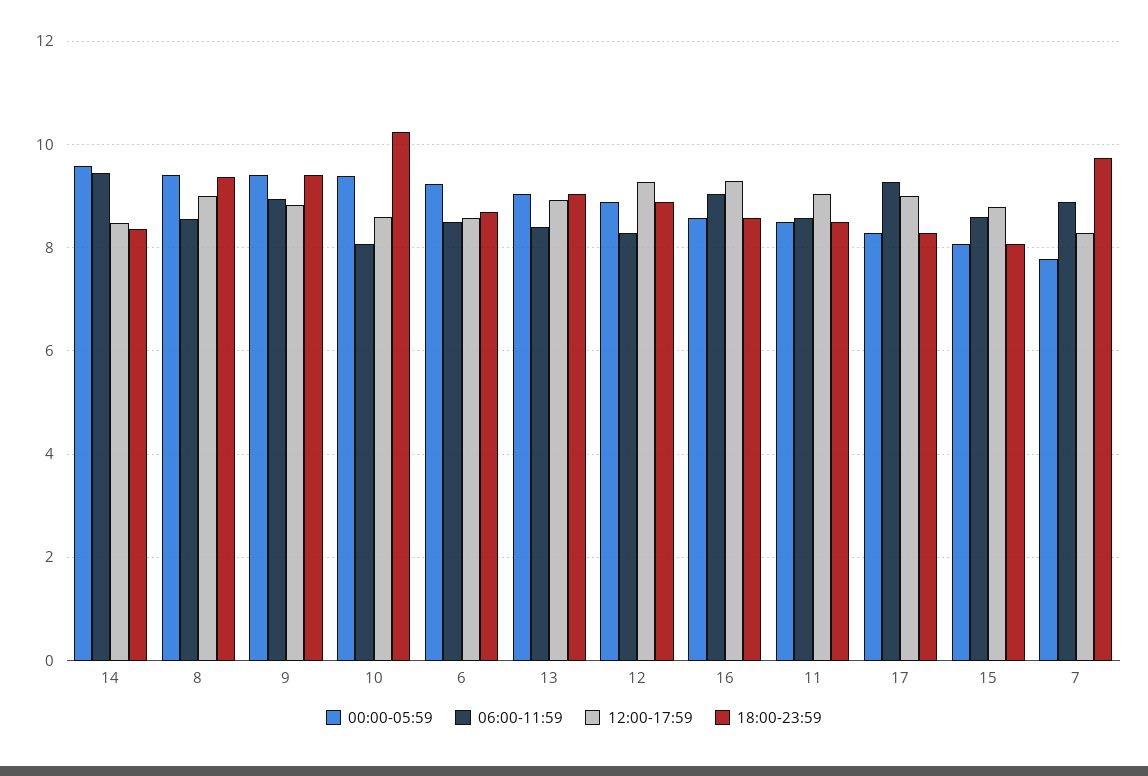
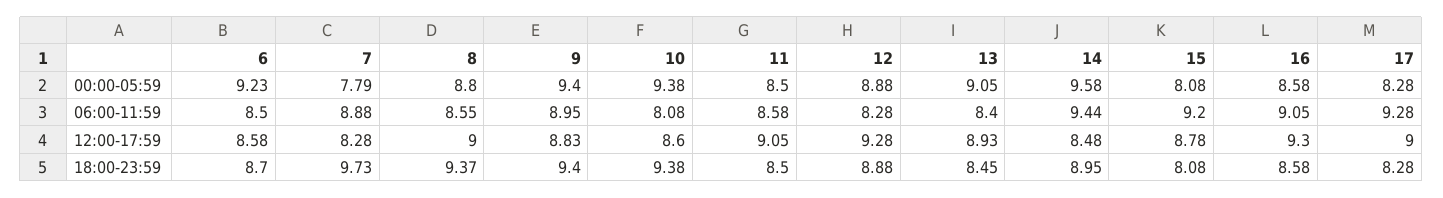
  {
    "00:00-05:59": {
      "14": 9.58,
-     "8": 9.4,
+     "8": 8.8,
      "9": 9.4,
      "10": 9.38,
      "6": 9.23,
      "13": 9.05,
      "12": 8.88,
      "16": 8.58,
      "11": 8.5,
      "17": 8.28,
      "15": 8.08,
      "7": 7.79
    },
    "06:00-11:59": {
      "14": 9.44,
      "8": 8.55,
      "9": 8.95,
      "10": 8.08,
      "6": 8.5,
      "13": 8.4,
      "12": 8.28,
      "16": 9.05,
      "11": 8.58,
      "17": 9.28,
-     "15": 8.6,
+     "15": 9.2,
      "7": 8.88
    },
    "12:00-17:59": {
      "14": 8.48,
      "8": 9,
      "9": 8.83,
      "10": 8.6,
      "6": 8.58,
      "13": 8.93,
      "12": 9.28,
      "16": 9.3,
      "11": 9.05,
      "17": 9,
      "15": 8.78,
      "7": 8.28
    },
    "18:00-23:59": {
-     "14": 8.4,
+     "14": 8.95,
      "8": 9.37,
      "9": 9.4,
-     "10": 10.2,
+     "10": 9.38,
      "6": 8.7,
-     "13": 9,
+     "13": 8.45,
      "12": 8.88,
      "16": 8.58,
      "11": 8.5,
      "17": 8.28,
      "15": 8.08,
      "7": 9.73
    }
  }

